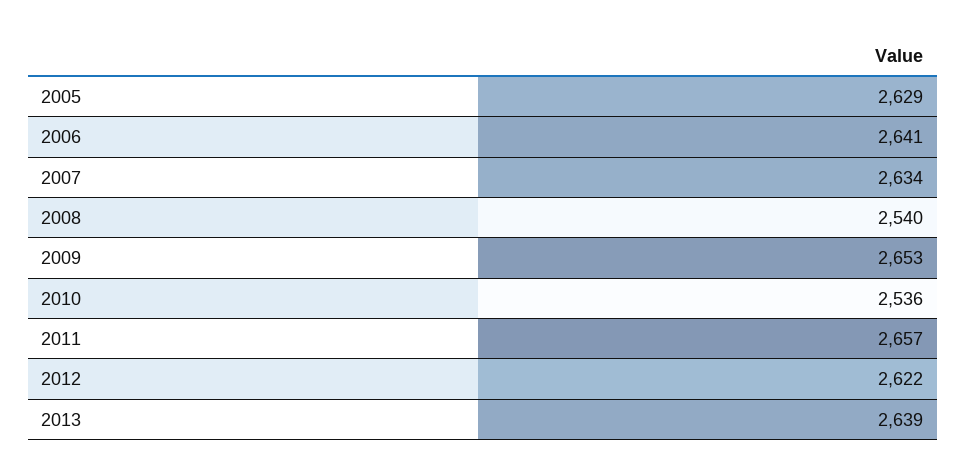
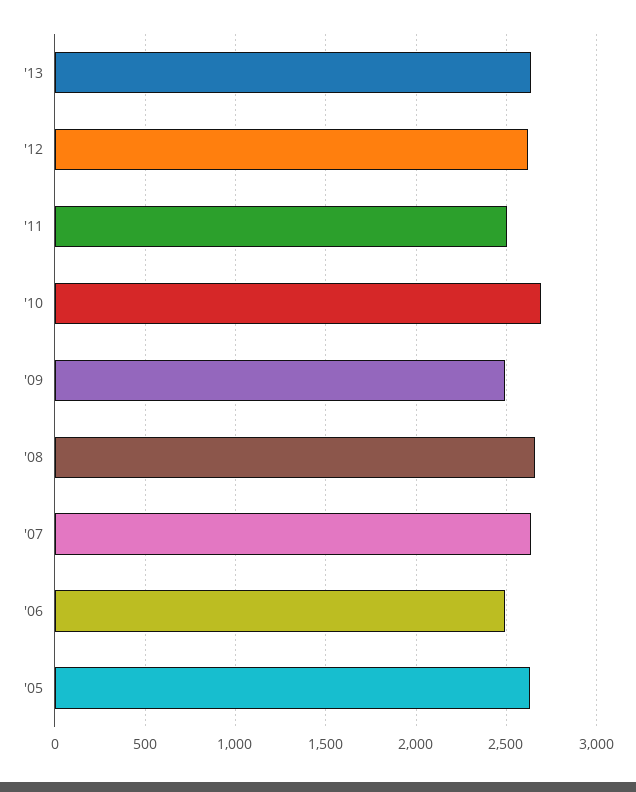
  {
    "2005": 2629,
-   "2006": 2641,
+   "2006": 2500,
    "2007": 2634,
-   "2008": 2540,
+   "2008": 2650,
-   "2009": 2653,
+   "2009": 2500,
-   "2010": 2536,
+   "2010": 2700,
-   "2011": 2657,
+   "2011": 2500,
    "2012": 2622,
    "2013": 2639
  }

